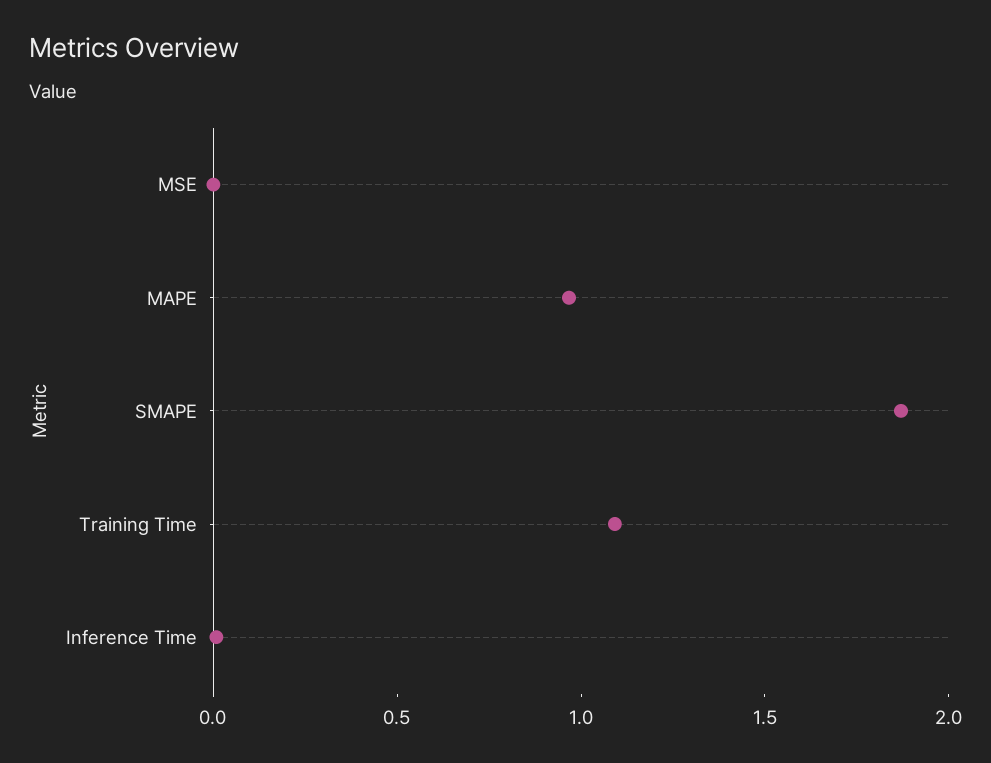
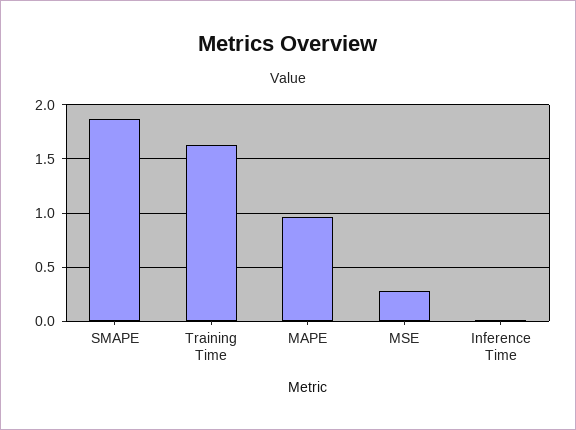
  {
-   "MSE": 0,
+   "MSE": 0.3,
    "MAPE": 1,
    "SMAPE": 1.9,
-   "Training Time": 1.1,
+   "Training Time": 1.6,
    "Inference Time": 0
  }

